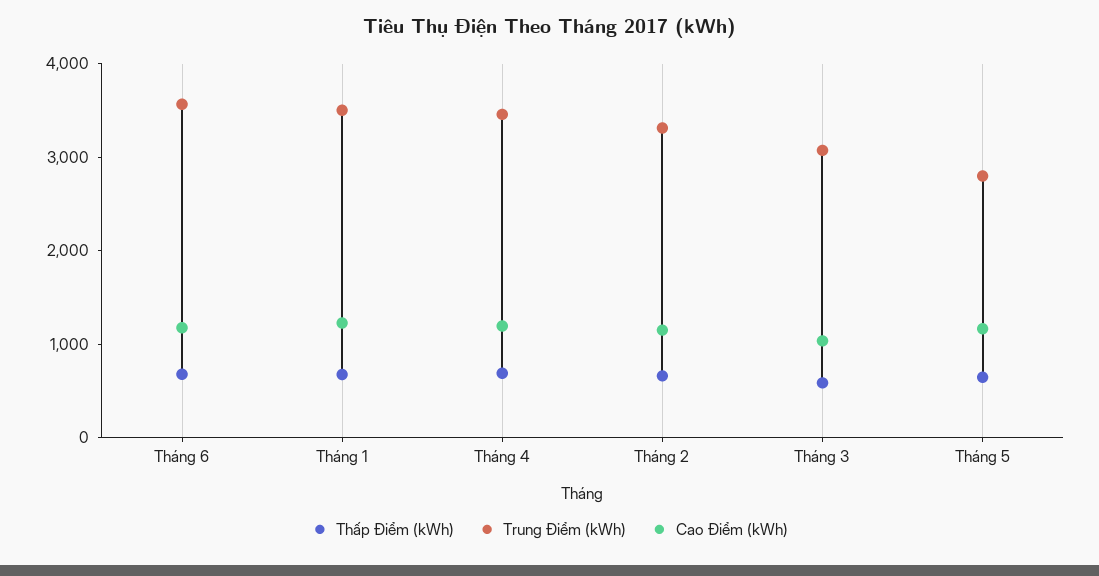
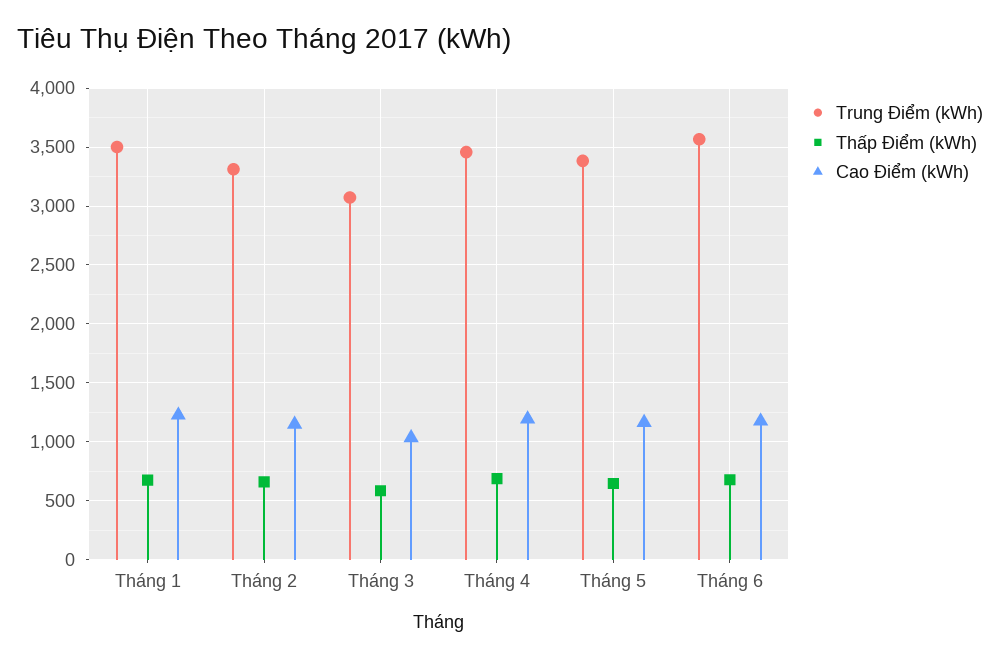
  {
    "Thấp Điểm (kWh)": {
      "Tháng 6": 700,
      "Tháng 1": 700,
      "Tháng 4": 700,
      "Tháng 2": 700,
      "Tháng 3": 600,
      "Tháng 5": 600
    },
    "Trung Điểm (kWh)": {
      "Tháng 6": 3600,
      "Tháng 1": 3500,
      "Tháng 4": 3500,
      "Tháng 2": 3300,
      "Tháng 3": 3100,
-     "Tháng 5": 2800
+     "Tháng 5": 3400
    },
    "Cao Điểm (kWh)": {
      "Tháng 6": 1200,
      "Tháng 1": 1200,
      "Tháng 4": 1200,
      "Tháng 2": 1200,
      "Tháng 3": 1000,
      "Tháng 5": 1200
    }
  }

